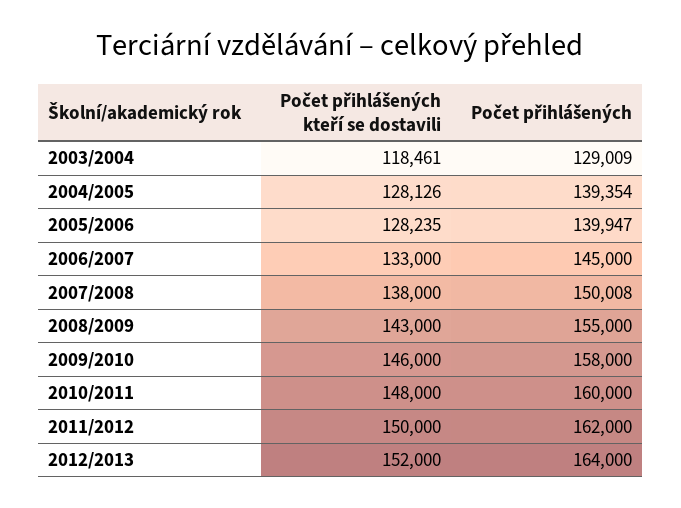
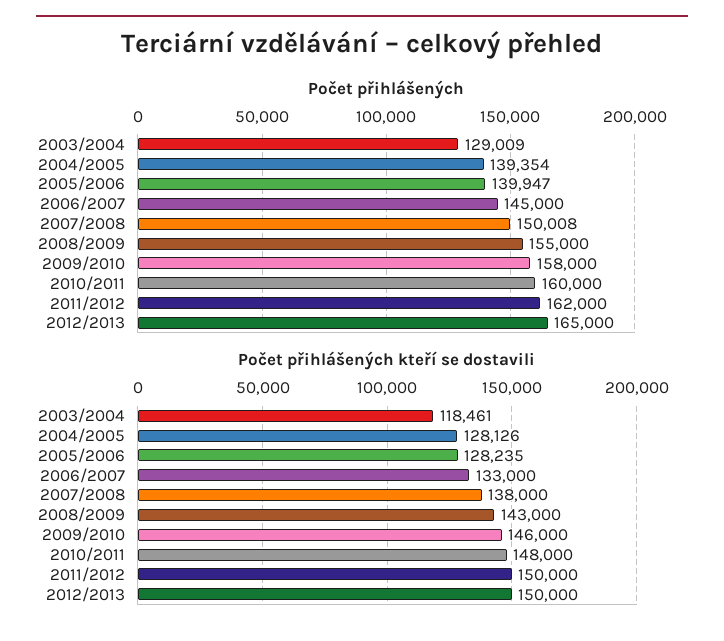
  {
    "Počet přihlášených kteří se dostavili": {
      "2003/2004": 118461,
      "2004/2005": 128126,
      "2005/2006": 128235,
      "2006/2007": 133000,
      "2007/2008": 138000,
      "2008/2009": 143000,
      "2009/2010": 146000,
      "2010/2011": 148000,
      "2011/2012": 150000,
-     "2012/2013": 152000
+     "2012/2013": 150000
    },
    "Počet přihlášených": {
      "2003/2004": 129009,
      "2004/2005": 139354,
      "2005/2006": 139947,
      "2006/2007": 145000,
      "2007/2008": 150008,
      "2008/2009": 155000,
      "2009/2010": 158000,
      "2010/2011": 160000,
      "2011/2012": 162000,
-     "2012/2013": 164000
+     "2012/2013": 165000
    }
  }

